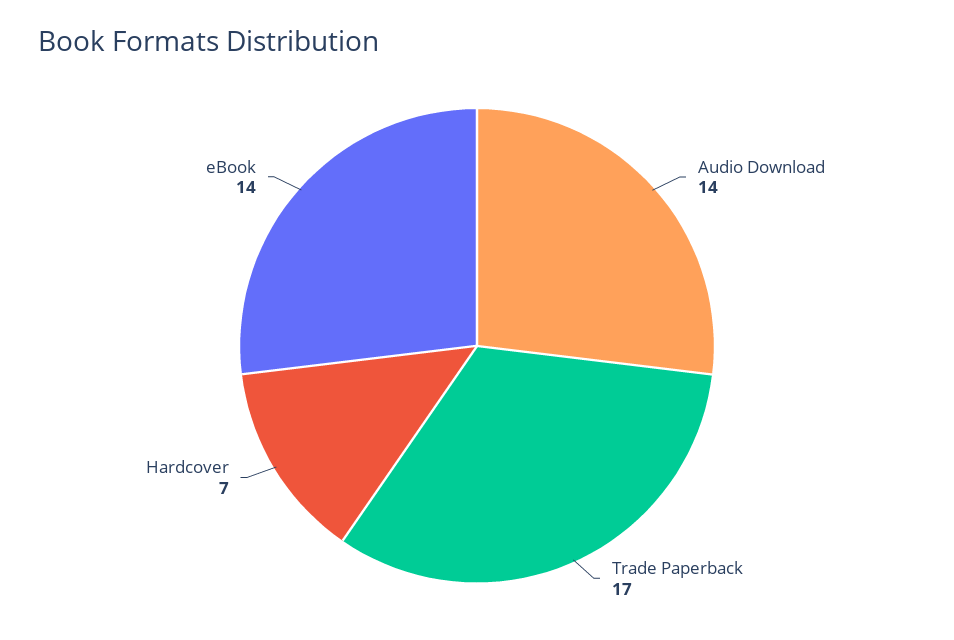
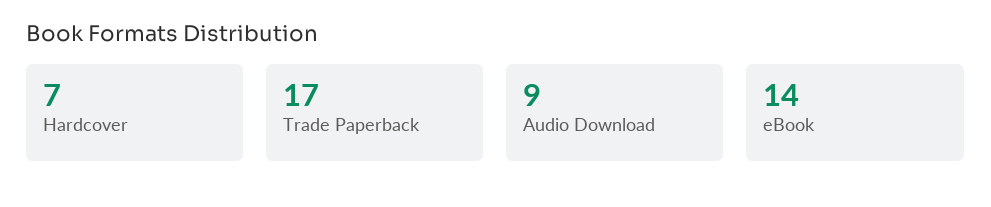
  {
-   "Audio Download": 14,
+   "Audio Download": 9,
    "Trade Paperback": 17,
    "Hardcover": 7,
    "eBook": 14
  }

